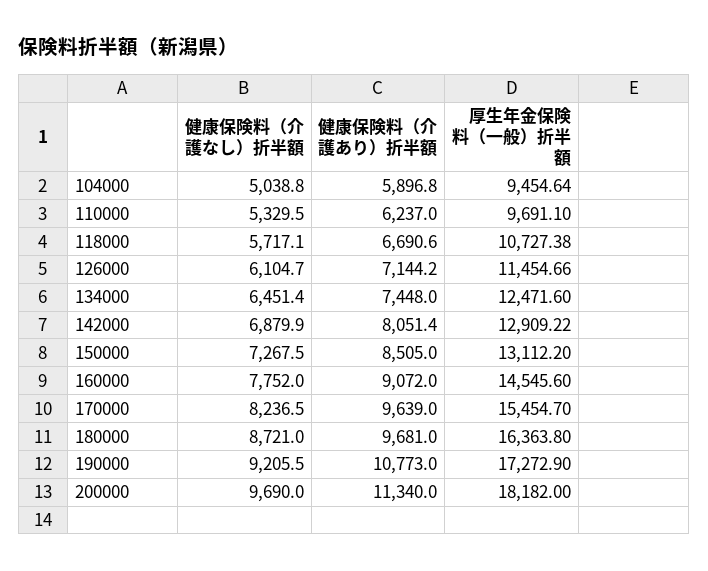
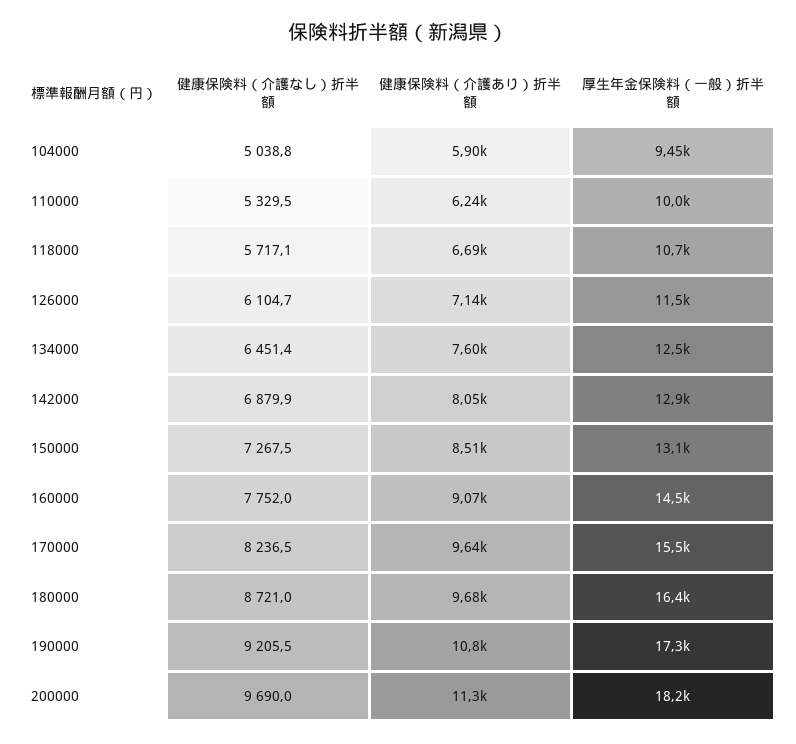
  {
    "健康保険料（介護なし）折半額": {
      "104000": 5038.8,
      "110000": 5329.5,
      "118000": 5717.1,
      "126000": 6104.7,
      "134000": 6451.4,
      "142000": 6879.9,
      "150000": 7267.5,
      "160000": 7752,
      "170000": 8236.5,
      "180000": 8721,
      "190000": 9205.5,
      "200000": 9690
    },
    "健康保険料（介護あり）折半額": {
      "104000": 5896.8,
      "110000": 6237,
      "118000": 6690.6,
      "126000": 7144.2,
-     "134000": 7448,
+     "134000": 7600,
      "142000": 8051.4,
      "150000": 8505,
      "160000": 9072,
      "170000": 9639,
      "180000": 9681,
      "190000": 10773,
      "200000": 11340
    },
    "厚生年金保険料（一般）折半額": {
      "104000": 9454.64,
-     "110000": 9691.1,
+     "110000": 10000,
      "118000": 10727.38,
      "126000": 11454.66,
      "134000": 12471.6,
      "142000": 12909.22,
      "150000": 13112.2,
      "160000": 14545.6,
      "170000": 15454.7,
      "180000": 16363.8,
      "190000": 17272.9,
      "200000": 18182
    }
  }

